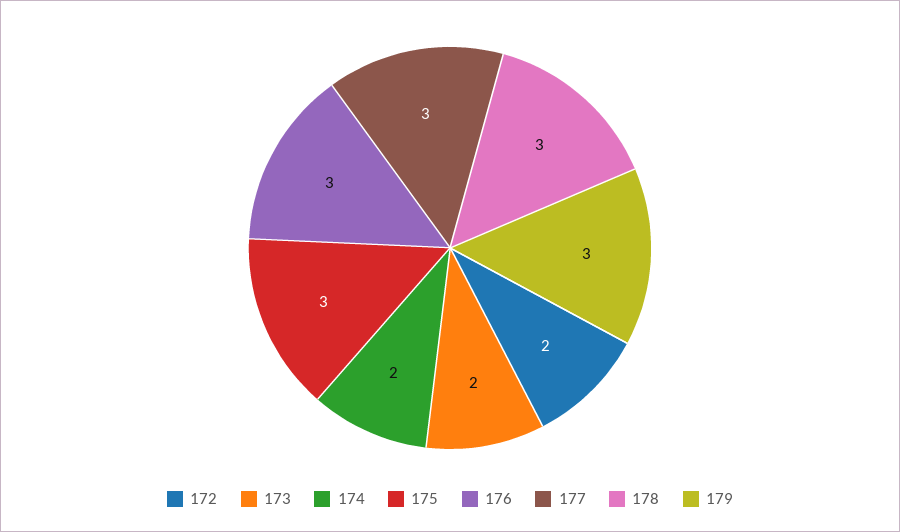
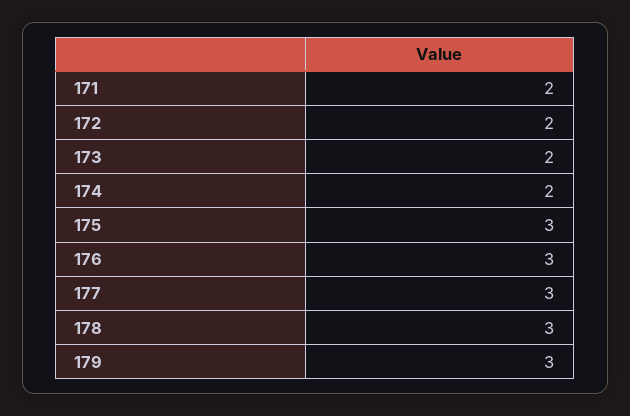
  {
    "172": 2,
    "173": 2,
    "174": 2,
    "175": 3,
    "176": 3,
    "177": 3,
    "178": 3,
-   "179": 3
+   "179": 3,
+   "171": 2
  }

